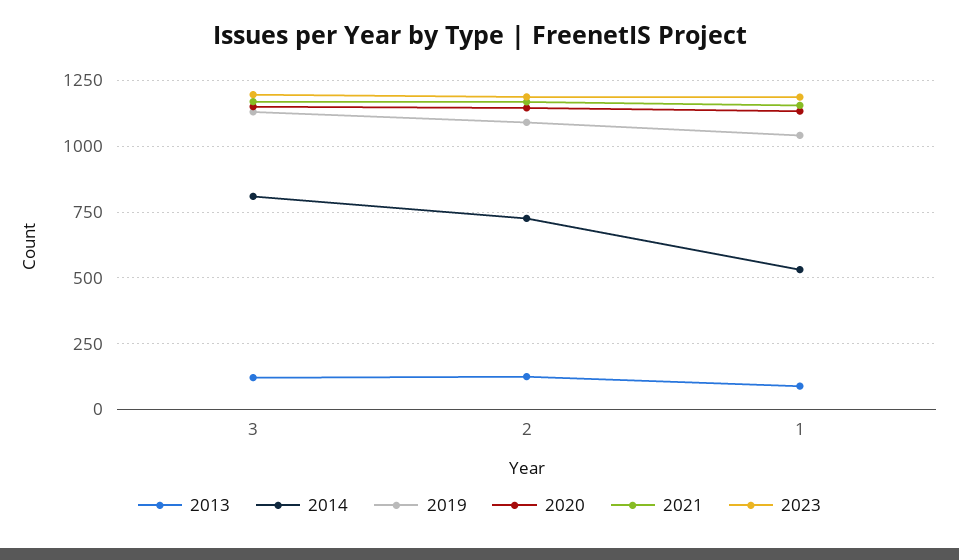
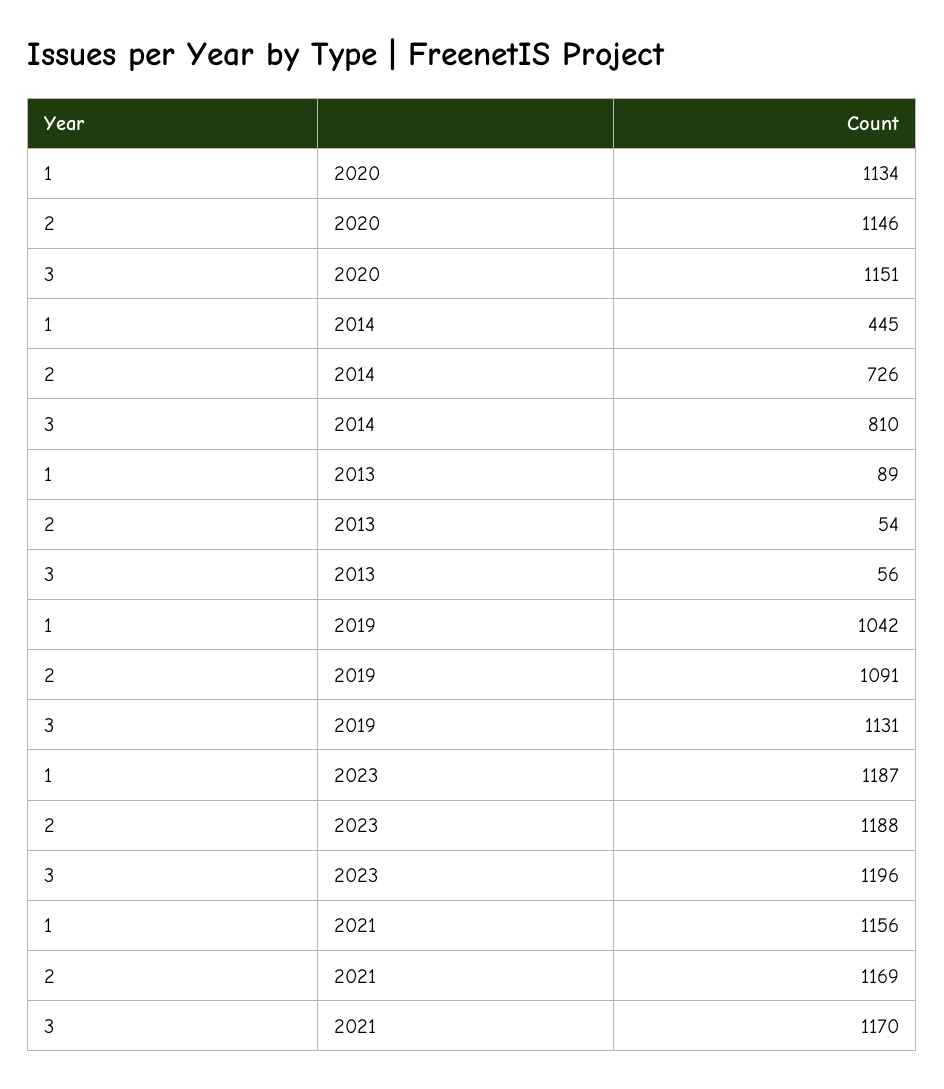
  {
    "2013": {
-     "3": 125,
+     "3": 56,
-     "2": 125,
+     "2": 54,
      "1": 89
    },
    "2014": {
      "3": 810,
      "2": 726,
-     "1": 525
+     "1": 445
    },
    "2019": {
      "3": 1131,
      "2": 1091,
      "1": 1042
    },
    "2020": {
      "3": 1151,
      "2": 1146,
      "1": 1134
    },
    "2021": {
      "3": 1170,
      "2": 1169,
      "1": 1156
    },
    "2023": {
      "3": 1196,
      "2": 1188,
      "1": 1187
    }
  }

